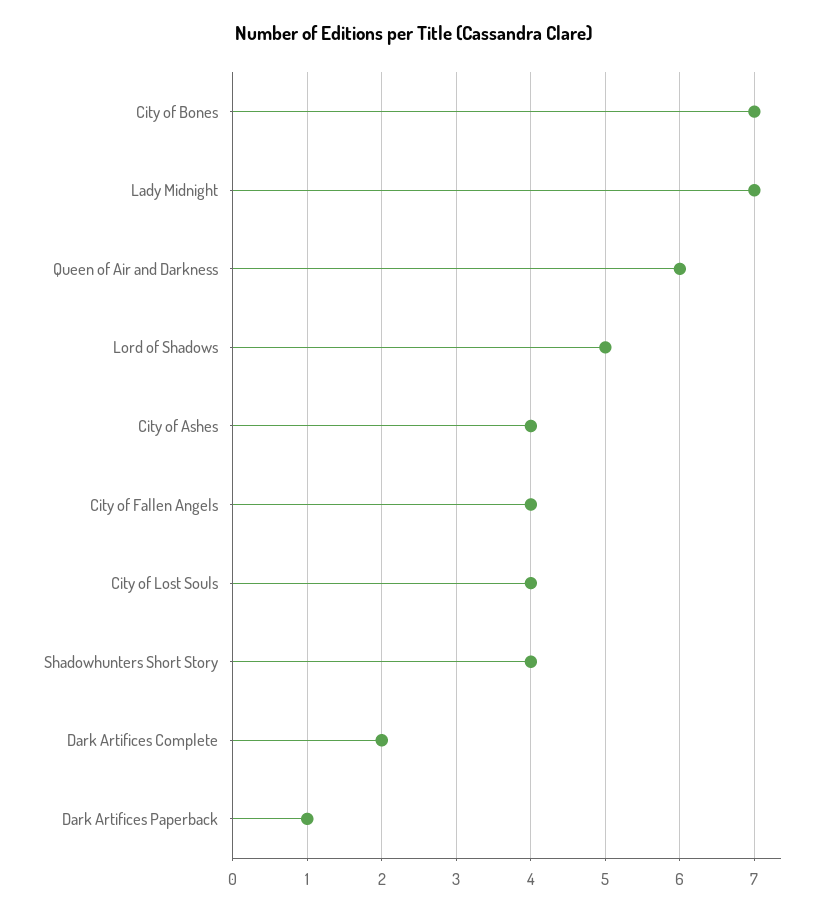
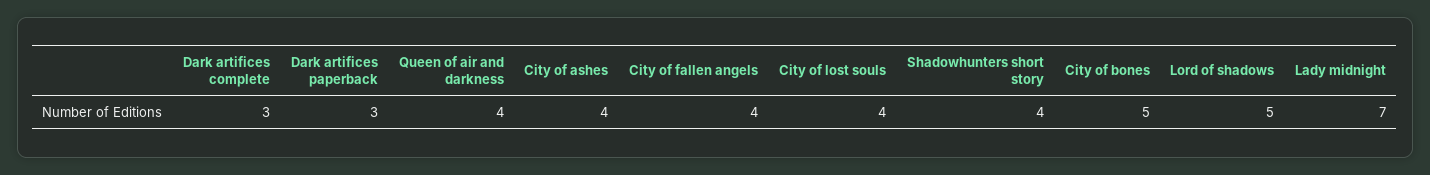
  {
-   "City of Bones": 7,
+   "City of Bones": 5,
    "Lady Midnight": 7,
-   "Queen of Air and Darkness": 6,
+   "Queen of Air and Darkness": 4,
    "Lord of Shadows": 5,
    "City of Ashes": 4,
    "City of Fallen Angels": 4,
    "City of Lost Souls": 4,
    "Shadowhunters Short Story": 4,
-   "Dark Artifices Complete": 2,
+   "Dark Artifices Complete": 3,
-   "Dark Artifices Paperback": 1
+   "Dark Artifices Paperback": 3
  }

